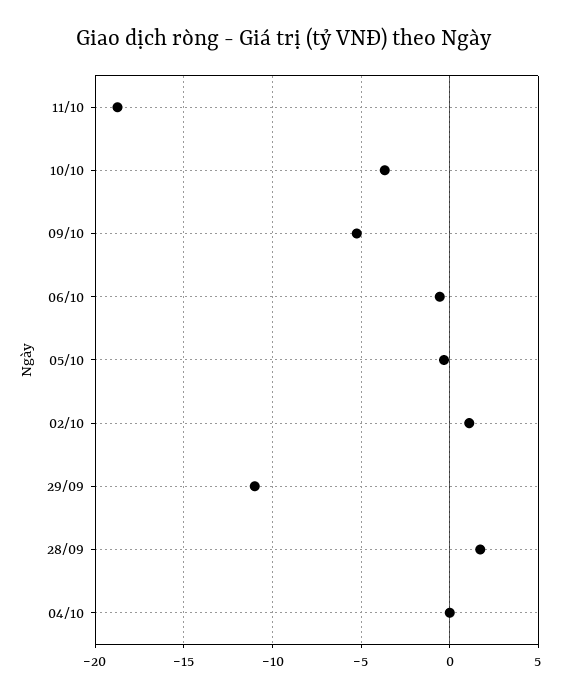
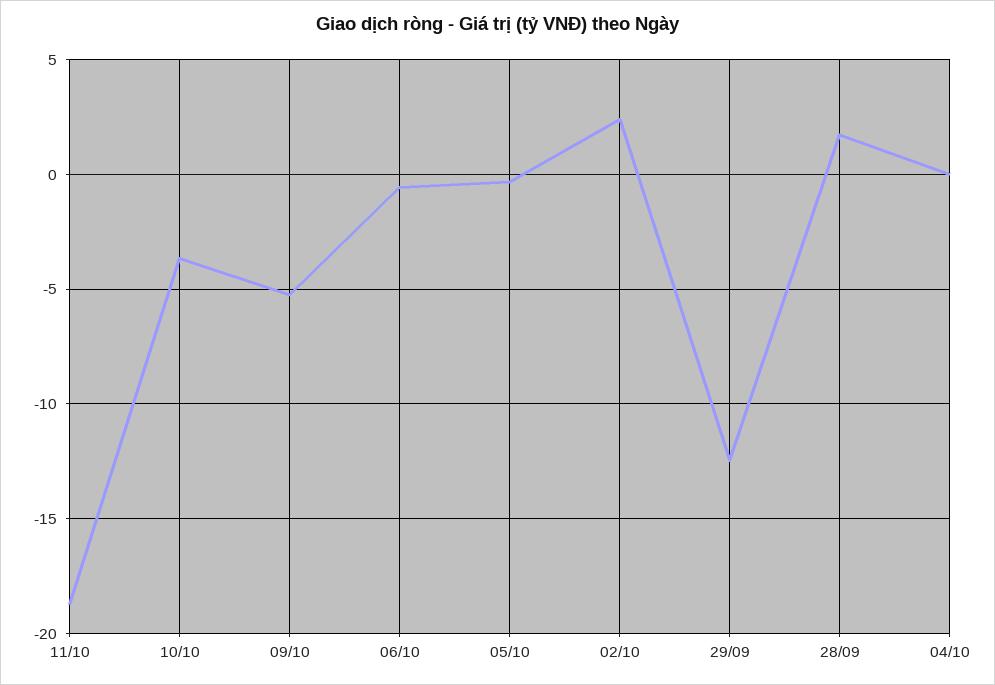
  {
    "11/10": -19,
    "10/10": -3.5,
    "09/10": -5.5,
    "06/10": -0.5,
    "05/10": -0.5,
-   "02/10": 1,
+   "02/10": 2.5,
-   "29/09": -11,
+   "29/09": -12.5,
    "28/09": 1.5,
    "04/10": 0
  }

